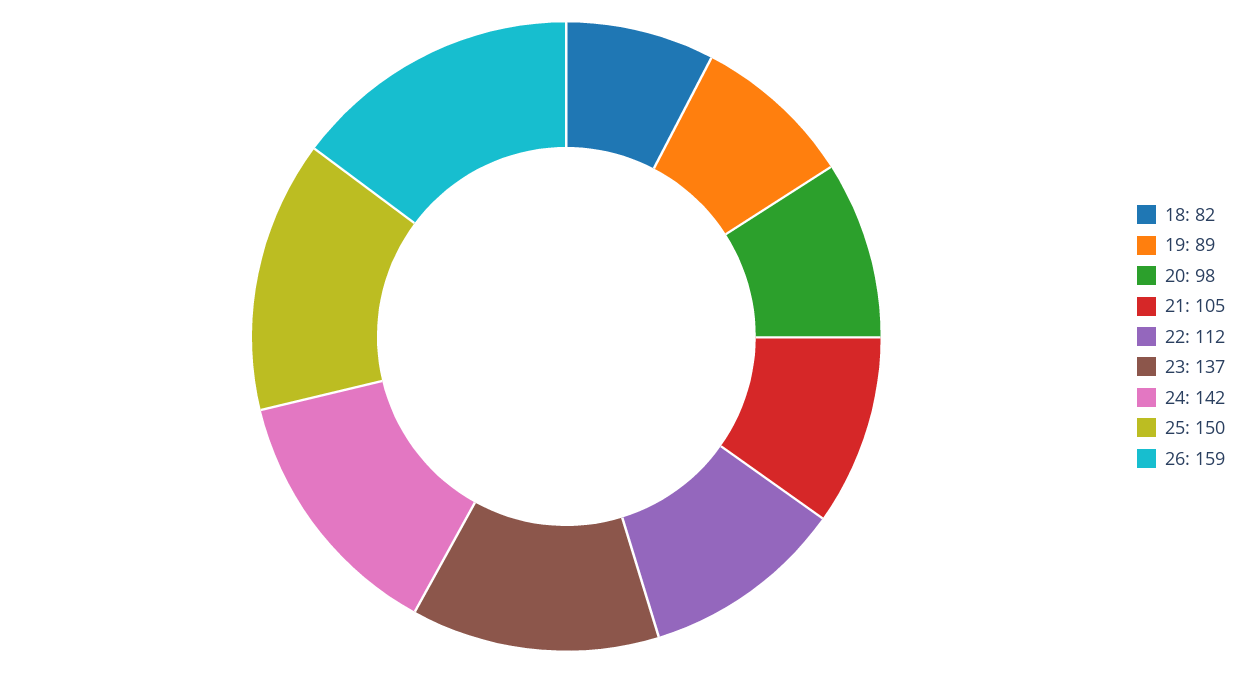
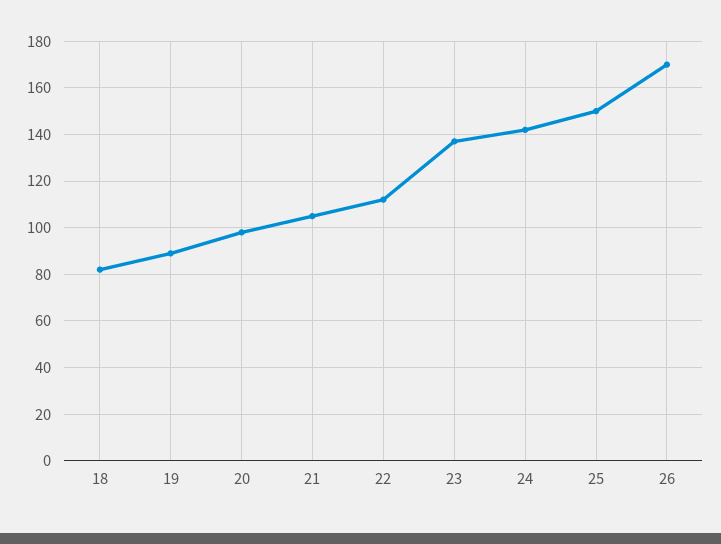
  {
    "18": 82,
    "19": 89,
    "20": 98,
    "21": 105,
    "22": 112,
    "23": 137,
    "24": 142,
    "25": 150,
-   "26": 159
+   "26": 170
  }

